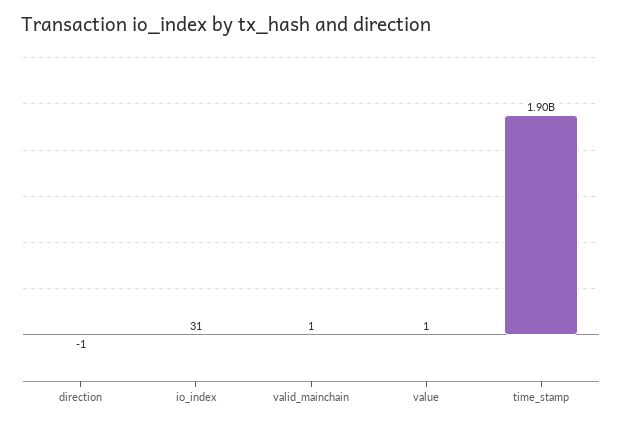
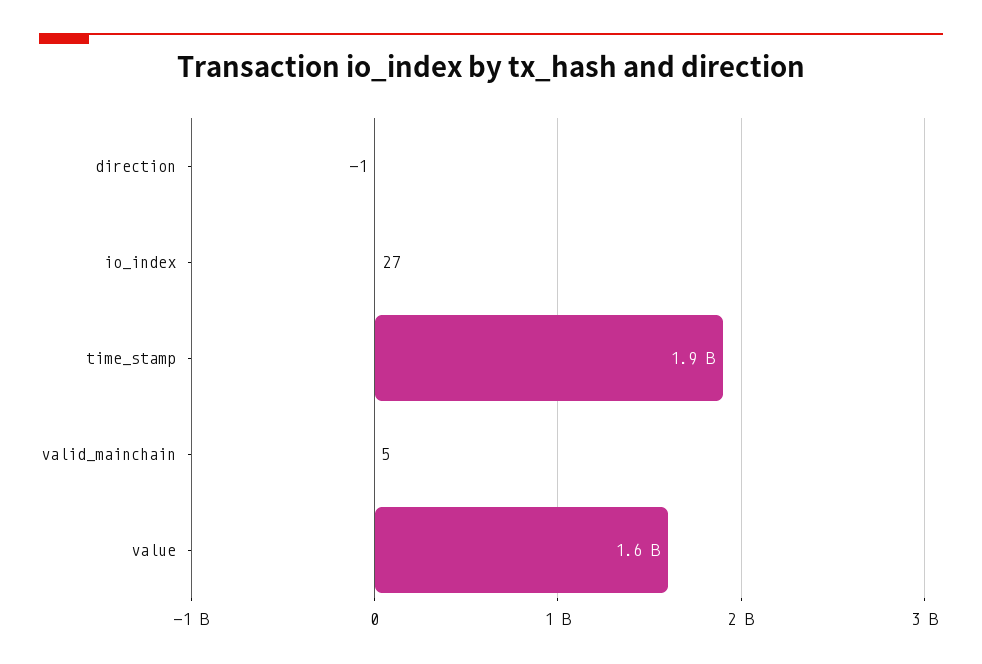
  {
    "direction": -1,
-   "io_index": 31,
+   "io_index": 27,
-   "valid_mainchain": 1,
+   "valid_mainchain": 5,
-   "value": 1,
+   "value": 1600000000,
    "time_stamp": 1900000000
  }

